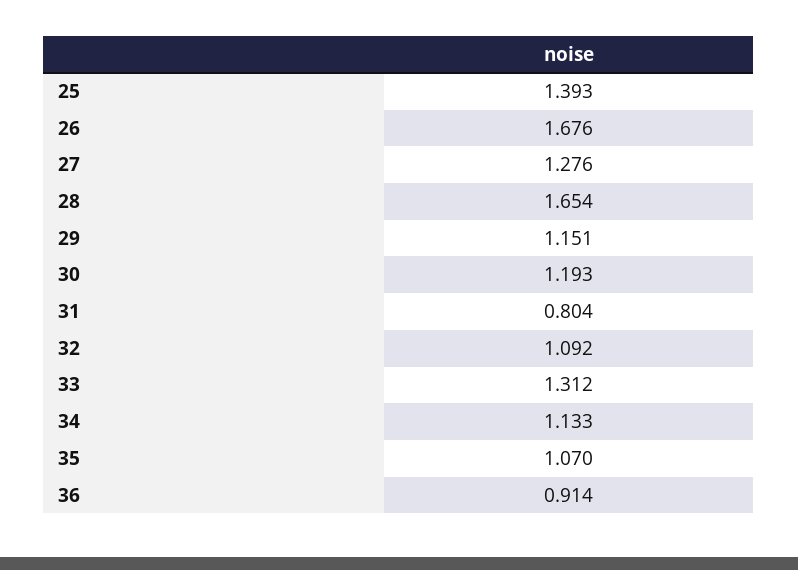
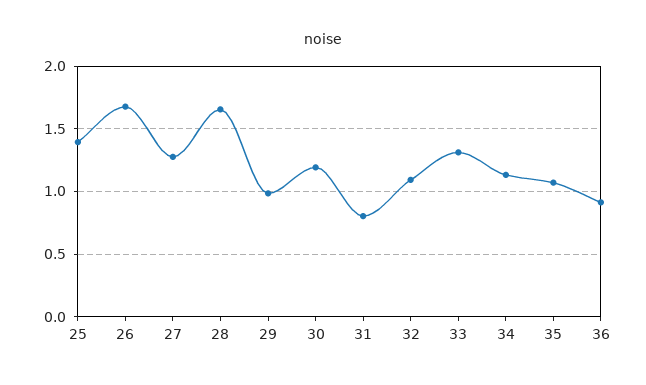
  {
    "25": 1.393,
    "26": 1.676,
    "27": 1.276,
    "28": 1.654,
-   "29": 1.151,
+   "29": 1,
    "30": 1.193,
    "31": 0.804,
    "32": 1.092,
    "33": 1.312,
    "34": 1.133,
    "35": 1.07,
    "36": 0.914
  }

